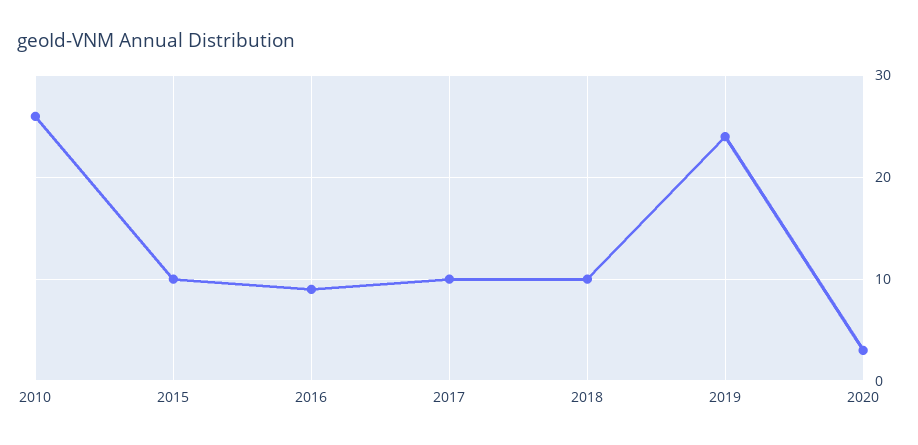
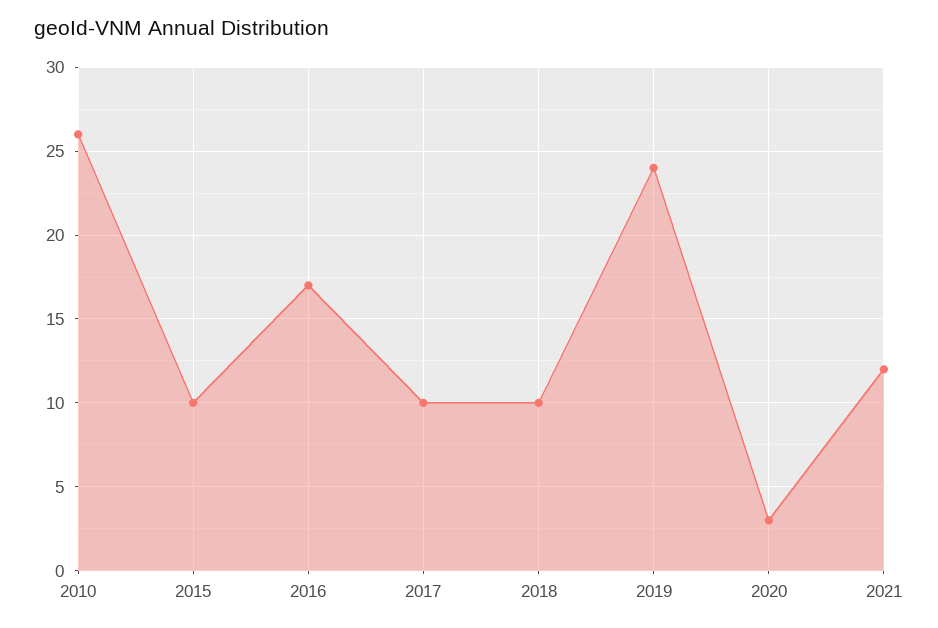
  {
    "2010": 26,
    "2015": 10,
-   "2016": 9,
+   "2016": 17,
    "2017": 10,
    "2018": 10,
    "2019": 24,
-   "2020": 3
+   "2020": 3,
+   "2021": 12
  }

